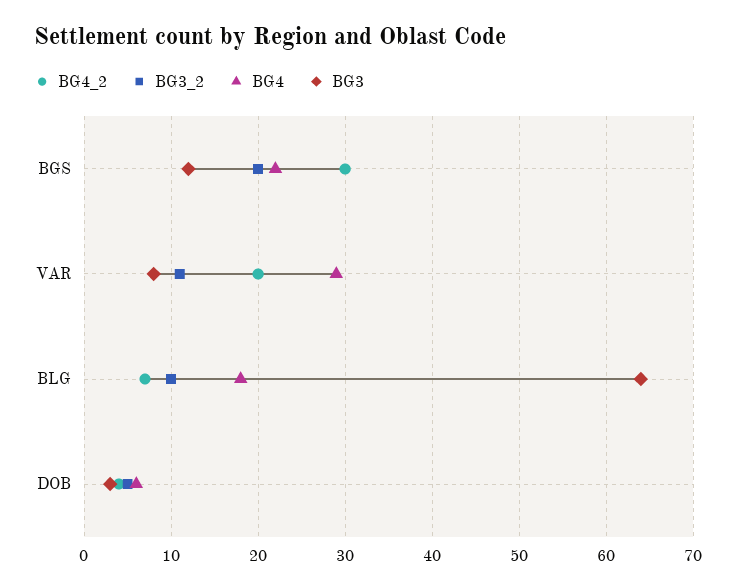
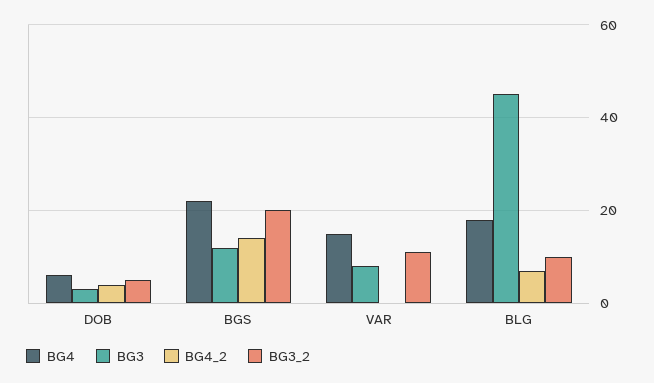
  {
    "BG4_2": {
-     "BGS": 30,
+     "BGS": 15,
-     "VAR": 20,
+     "VAR": 0,
      "BLG": 7,
      "DOB": 4
    },
    "BG3_2": {
      "BGS": 20,
      "VAR": 11,
      "BLG": 10,
      "DOB": 5
    },
    "BG4": {
      "BGS": 22,
-     "VAR": 29,
+     "VAR": 15,
      "BLG": 18,
      "DOB": 6
    },
    "BG3": {
      "BGS": 12,
      "VAR": 8,
-     "BLG": 64,
+     "BLG": 45,
      "DOB": 3
    }
  }

